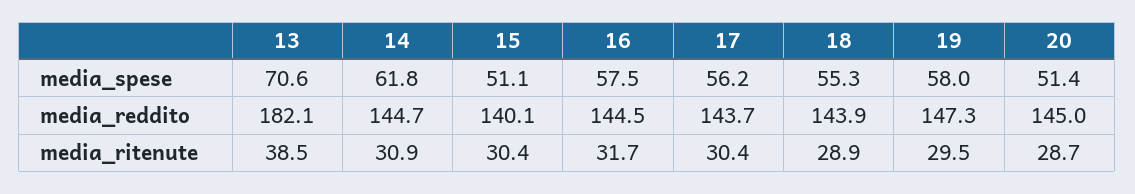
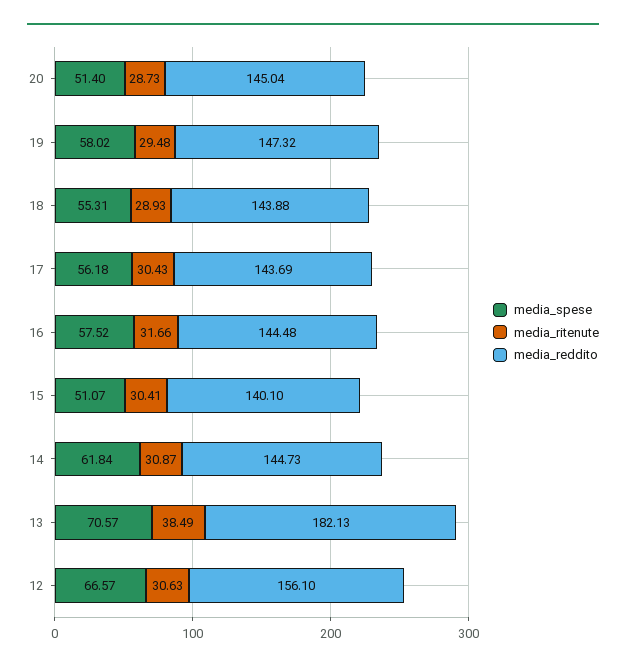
  {
    "media_spese": {
      "13": 70.57,
      "14": 61.84,
      "15": 51.07,
      "16": 57.52,
      "17": 56.18,
      "18": 55.31,
      "19": 58.02,
-     "20": 51.4
+     "20": 51.4,
+     "12": 66.57
    },
    "media_reddito": {
      "13": 182.13,
      "14": 144.73,
      "15": 140.1,
      "16": 144.48,
      "17": 143.69,
      "18": 143.88,
      "19": 147.32,
-     "20": 145.04
+     "20": 145.04,
+     "12": 156.1
    },
    "media_ritenute": {
      "13": 38.49,
      "14": 30.87,
      "15": 30.41,
      "16": 31.66,
      "17": 30.43,
      "18": 28.93,
      "19": 29.48,
-     "20": 28.73
+     "20": 28.73,
+     "12": 30.63
    }
  }

